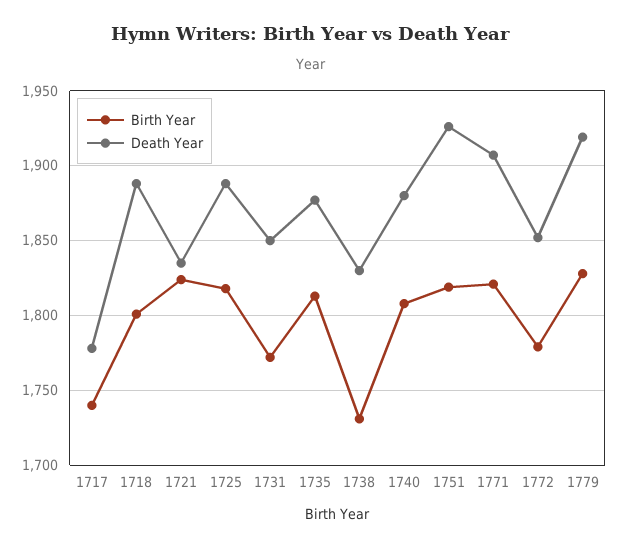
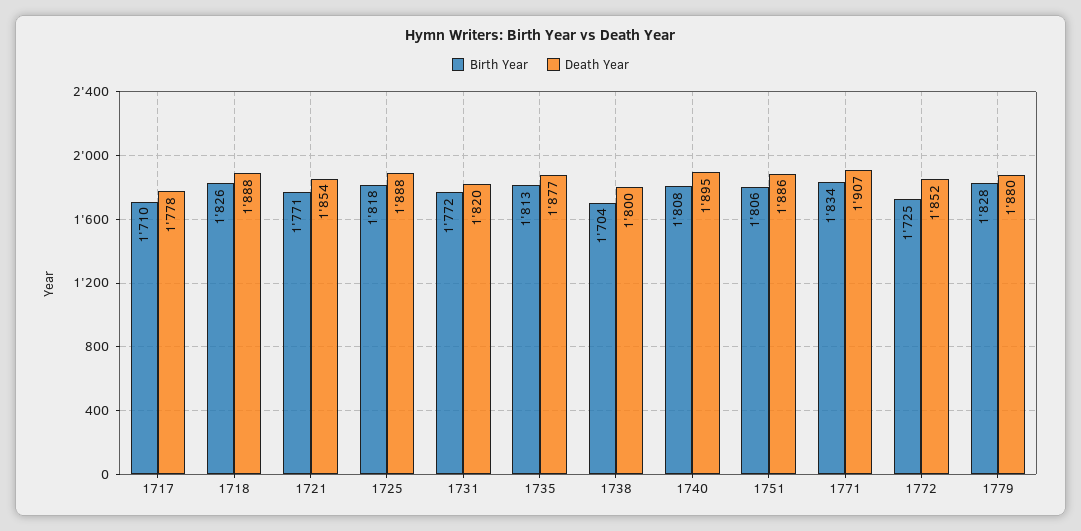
  {
    "Birth Year": {
-     "1717": 1740,
+     "1717": 1710,
-     "1718": 1800,
+     "1718": 1826,
-     "1721": 1825,
+     "1721": 1771,
      "1725": 1818,
      "1731": 1772,
      "1735": 1813,
-     "1738": 1730,
+     "1738": 1704,
      "1740": 1808,
-     "1751": 1820,
+     "1751": 1806,
-     "1771": 1820,
+     "1771": 1834,
-     "1772": 1780,
+     "1772": 1725,
      "1779": 1828
    },
    "Death Year": {
      "1717": 1778,
      "1718": 1888,
-     "1721": 1835,
+     "1721": 1854,
      "1725": 1888,
-     "1731": 1850,
+     "1731": 1820,
      "1735": 1877,
-     "1738": 1830,
+     "1738": 1800,
-     "1740": 1880,
+     "1740": 1895,
-     "1751": 1925,
+     "1751": 1886,
      "1771": 1907,
      "1772": 1852,
-     "1779": 1920
+     "1779": 1880
    }
  }

